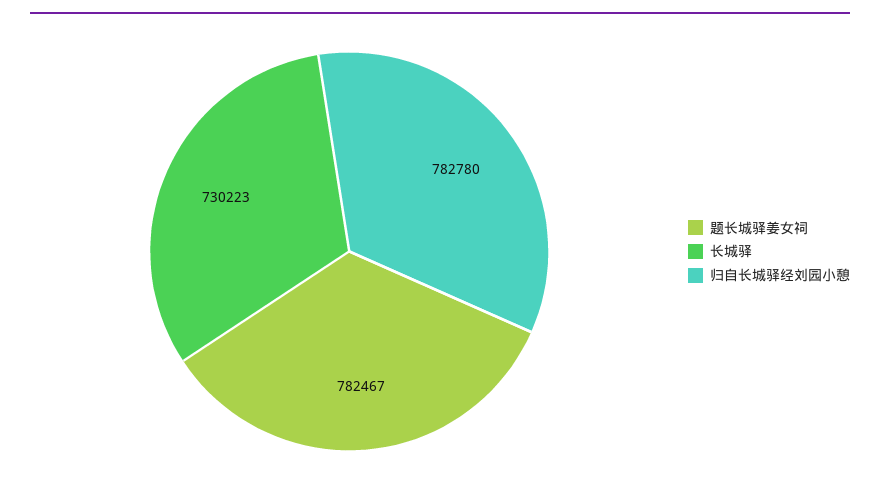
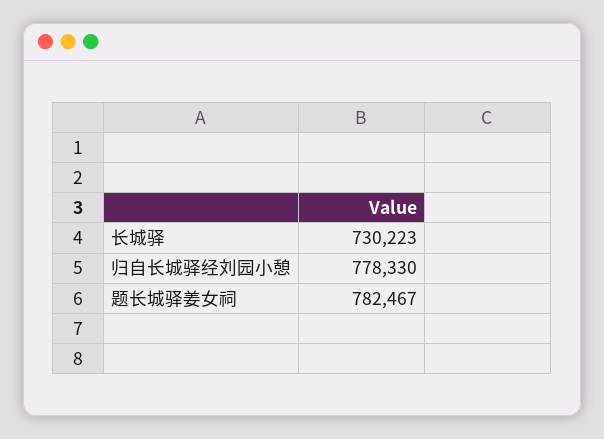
  {
    "题长城驿姜女祠": 782467,
    "长城驿": 730223,
-   "归自长城驿经刘园小憩": 782780
+   "归自长城驿经刘园小憩": 778330
  }

